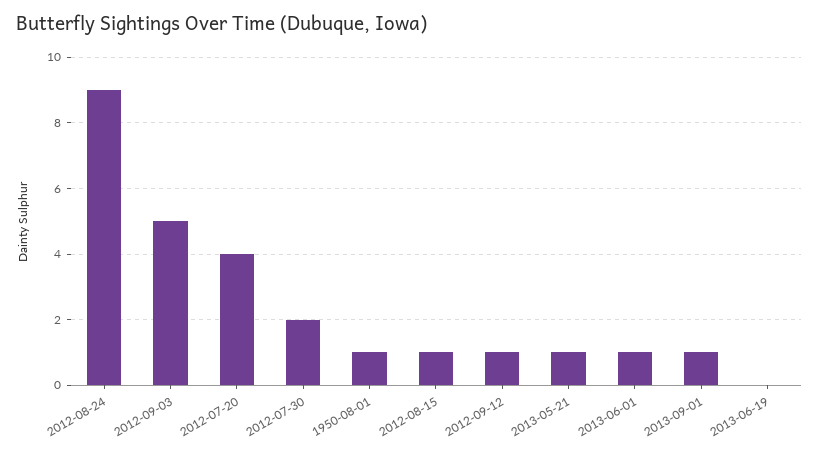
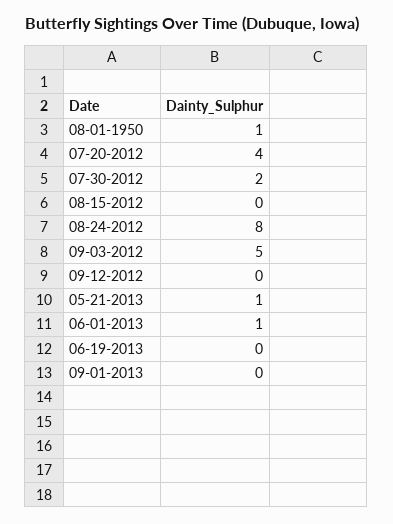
  {
-   "2012-08-24": 9,
+   "2012-08-24": 8,
    "2012-09-03": 5,
    "2012-07-20": 4,
    "2012-07-30": 2,
    "1950-08-01": 1,
-   "2012-08-15": 1,
+   "2012-08-15": 0,
-   "2012-09-12": 1,
+   "2012-09-12": 0,
    "2013-05-21": 1,
    "2013-06-01": 1,
-   "2013-09-01": 1,
+   "2013-09-01": 0,
    "2013-06-19": 0
  }

